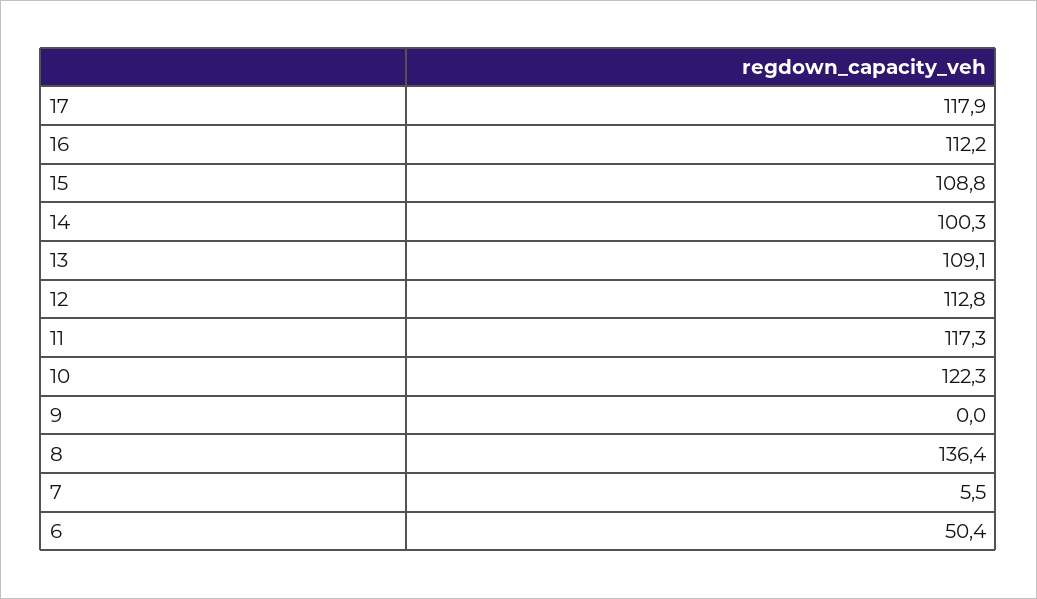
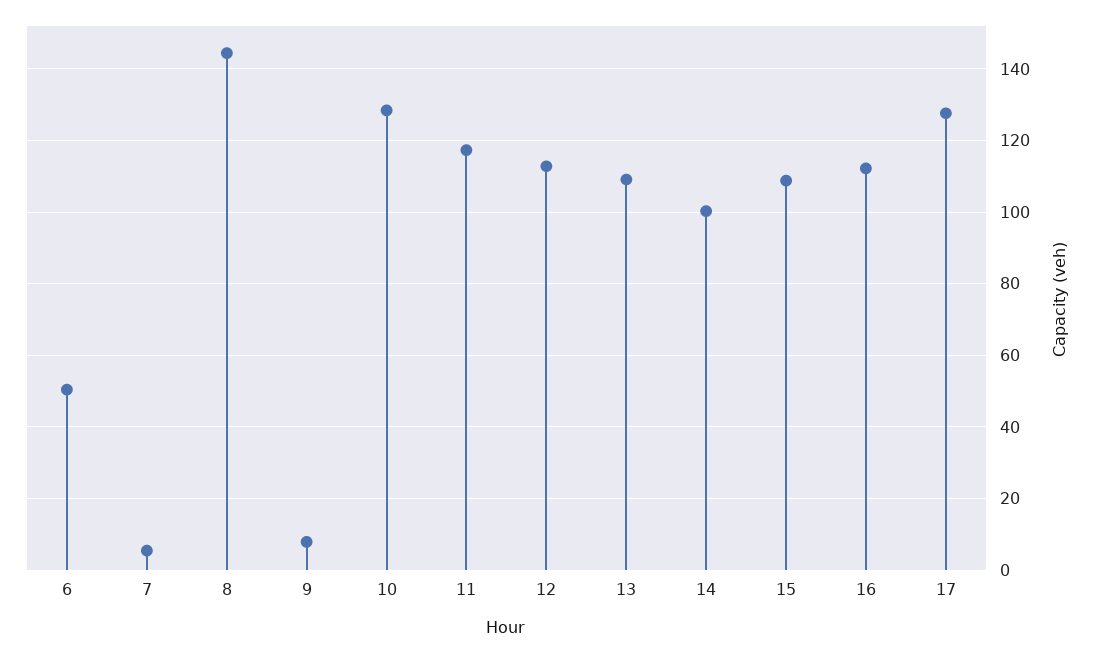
  {
-   "17": 117.9,
+   "17": 128,
    "16": 112.2,
    "15": 108.8,
    "14": 100.3,
    "13": 109.1,
    "12": 112.8,
    "11": 117.3,
-   "10": 122.3,
+   "10": 128,
-   "9": 0,
+   "9": 8,
-   "8": 136.4,
+   "8": 144,
    "7": 5.5,
    "6": 50.4
  }

